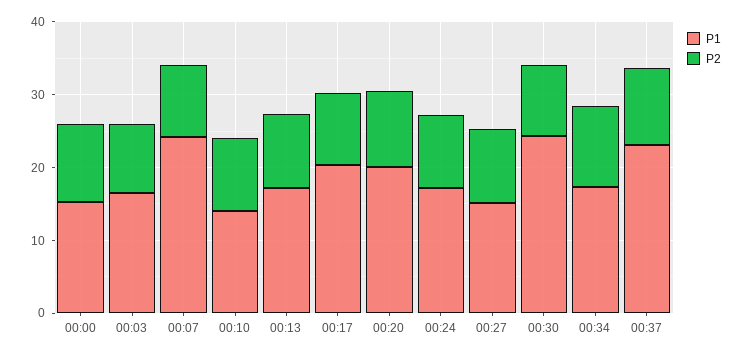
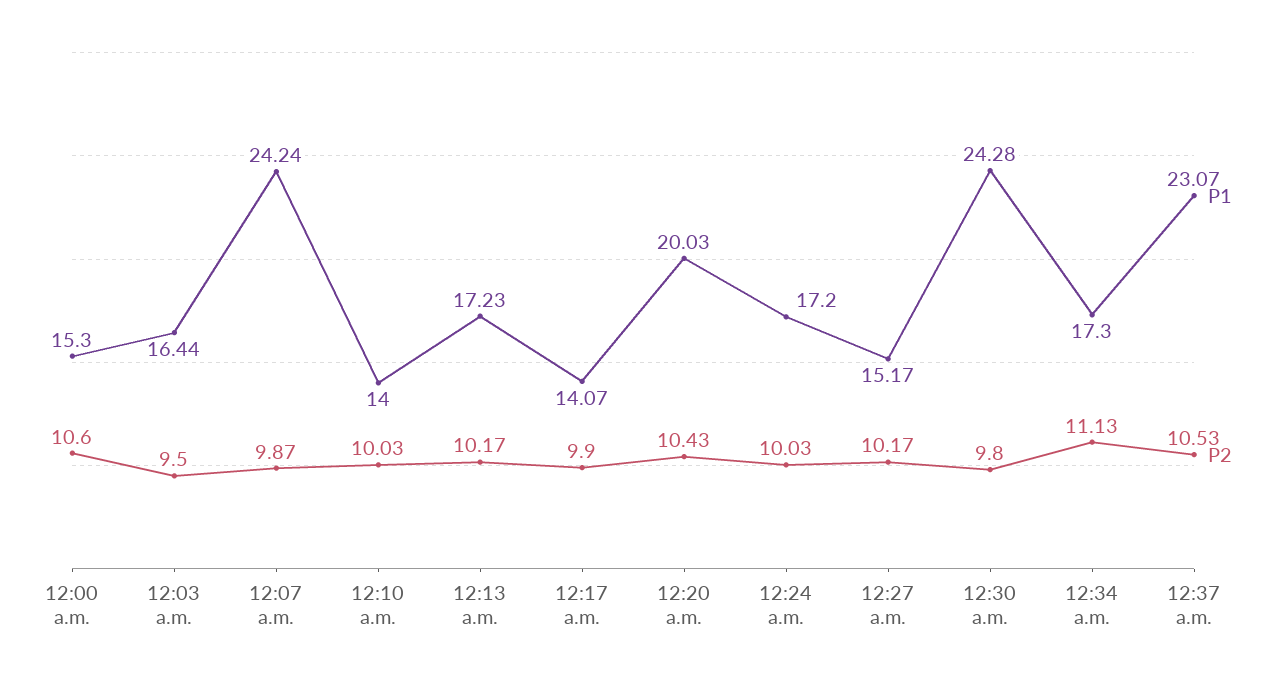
  {
    "P1": {
      "00:00": 15.3,
      "00:03": 16.44,
      "00:07": 24.24,
      "00:10": 14,
      "00:13": 17.23,
-     "00:17": 20,
+     "00:17": 14.07,
      "00:20": 20.03,
      "00:24": 17.2,
      "00:27": 15.17,
      "00:30": 24.28,
      "00:34": 17.3,
      "00:37": 23.07
    },
    "P2": {
      "00:00": 10.6,
      "00:03": 9.5,
      "00:07": 9.87,
      "00:10": 10.03,
      "00:13": 10.17,
      "00:17": 9.9,
      "00:20": 10.43,
      "00:24": 10.03,
      "00:27": 10.17,
      "00:30": 9.8,
      "00:34": 11.13,
      "00:37": 10.53
    }
  }

